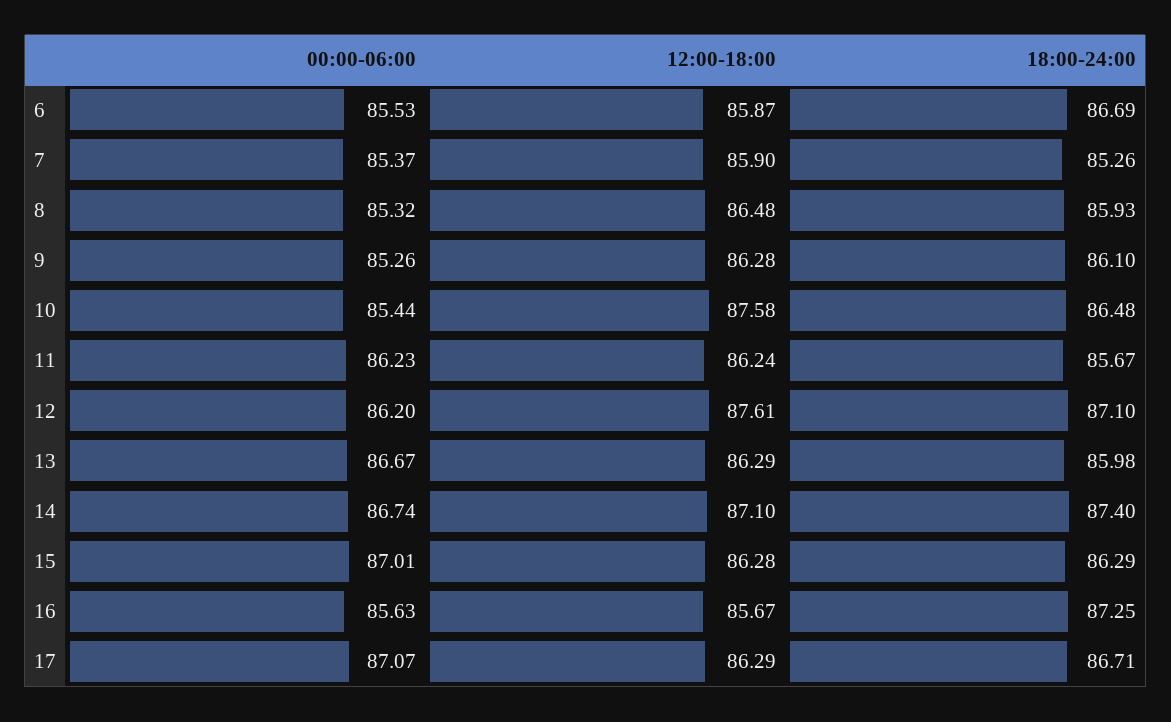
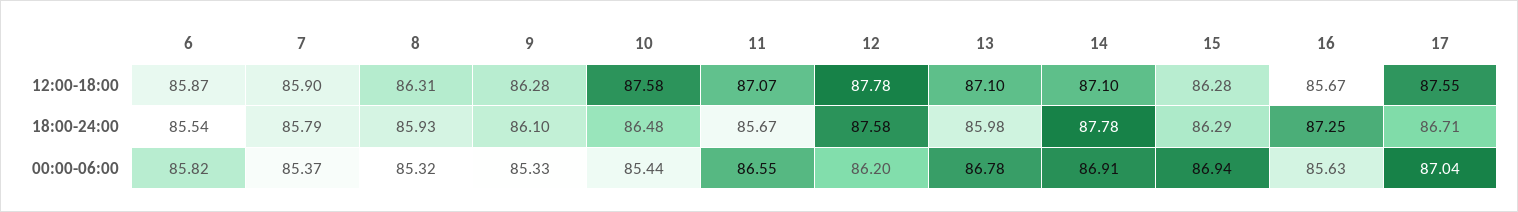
  {
    "00:00-06:00": {
-     "6": 85.53,
+     "6": 85.82,
      "7": 85.37,
      "8": 85.32,
-     "9": 85.26,
+     "9": 85.33,
      "10": 85.44,
-     "11": 86.23,
+     "11": 86.55,
      "12": 86.2,
-     "13": 86.67,
+     "13": 86.78,
-     "14": 86.74,
+     "14": 86.91,
-     "15": 87.01,
+     "15": 86.94,
      "16": 85.63,
-     "17": 87.07
+     "17": 87.04
    },
    "12:00-18:00": {
      "6": 85.87,
      "7": 85.9,
-     "8": 86.48,
+     "8": 86.31,
      "9": 86.28,
      "10": 87.58,
-     "11": 86.24,
+     "11": 87.07,
-     "12": 87.61,
+     "12": 87.78,
-     "13": 86.29,
+     "13": 87.1,
      "14": 87.1,
      "15": 86.28,
      "16": 85.67,
-     "17": 86.29
+     "17": 87.55
    },
    "18:00-24:00": {
-     "6": 86.69,
+     "6": 85.54,
-     "7": 85.26,
+     "7": 85.79,
      "8": 85.93,
      "9": 86.1,
      "10": 86.48,
      "11": 85.67,
-     "12": 87.1,
+     "12": 87.58,
      "13": 85.98,
-     "14": 87.4,
+     "14": 87.78,
      "15": 86.29,
      "16": 87.25,
      "17": 86.71
    }
  }

